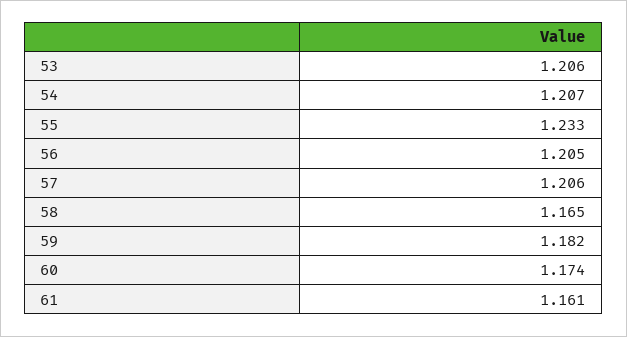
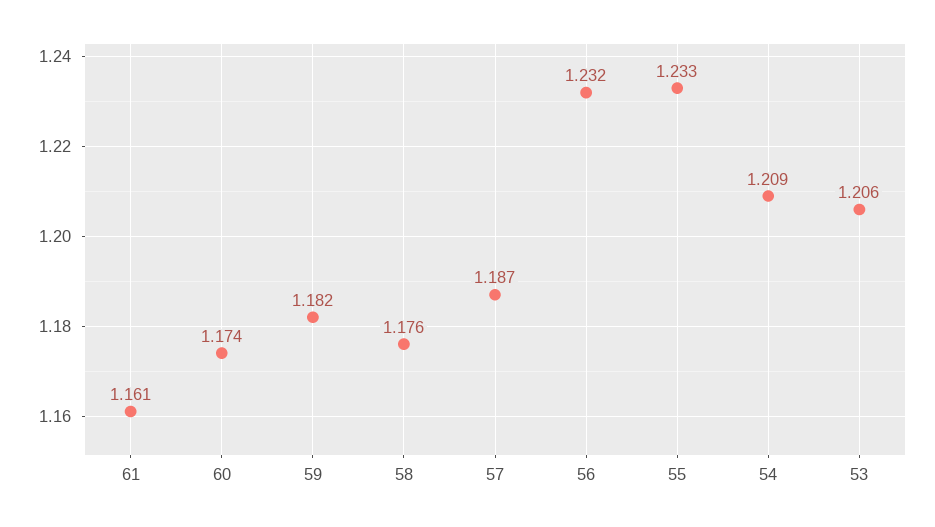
  {
    "53": 1.206,
-   "54": 1.207,
+   "54": 1.209,
    "55": 1.233,
-   "56": 1.205,
+   "56": 1.232,
-   "57": 1.206,
+   "57": 1.187,
-   "58": 1.165,
+   "58": 1.176,
    "59": 1.182,
    "60": 1.174,
    "61": 1.161
  }

